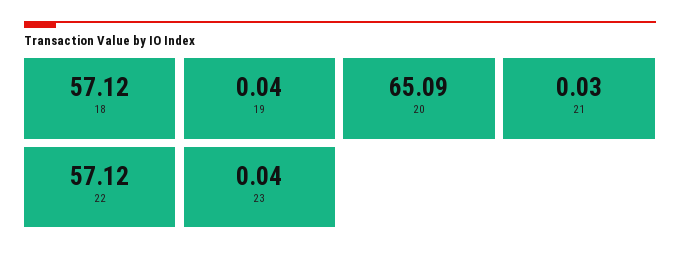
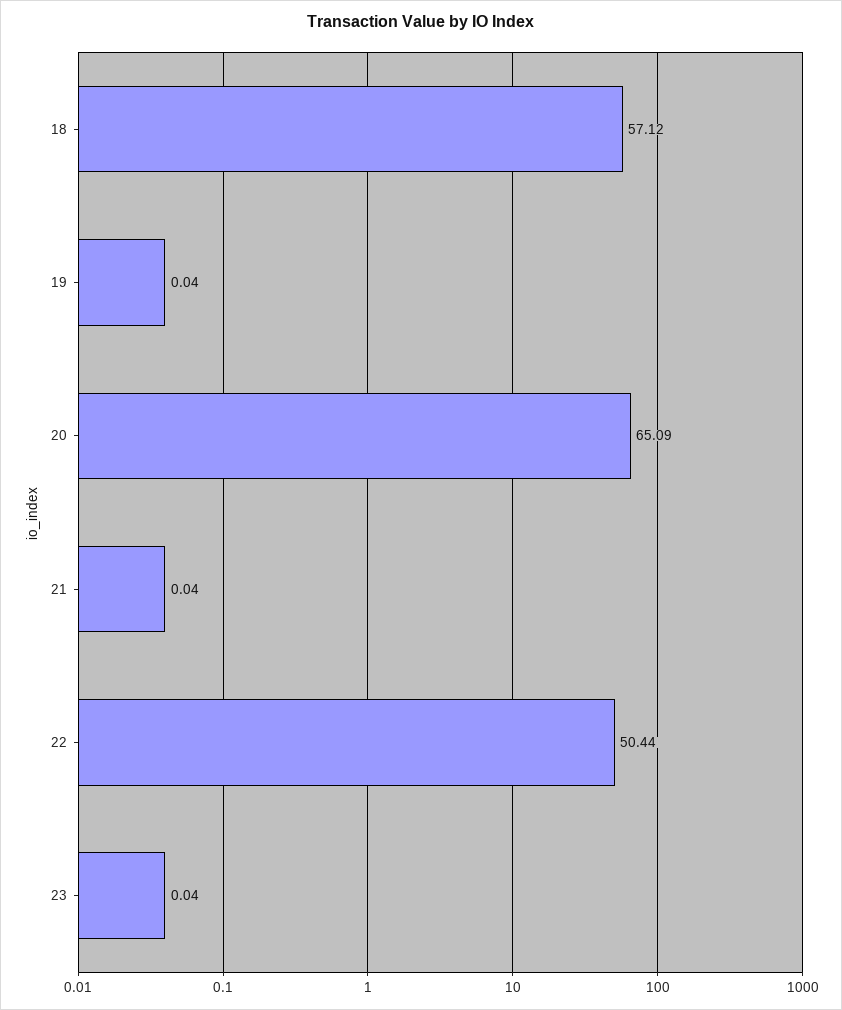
  {
    "18": 57.12,
    "19": 0.04,
    "20": 65.09,
-   "21": 0.03,
+   "21": 0.04,
-   "22": 57.12,
+   "22": 50.44,
    "23": 0.04
  }

